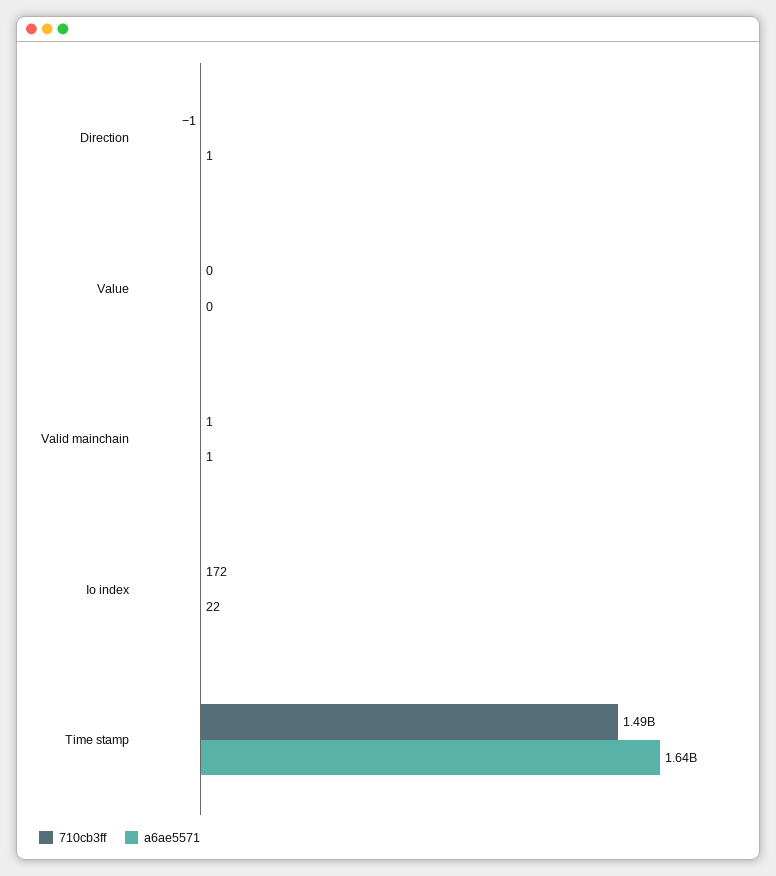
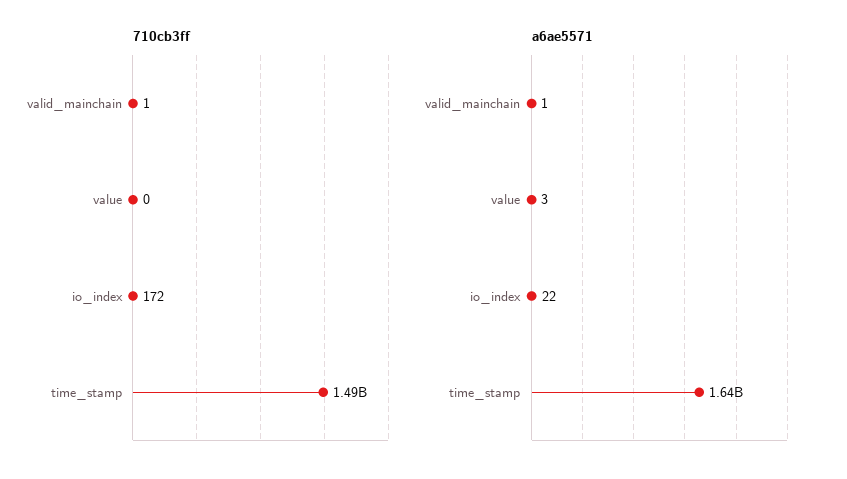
  {
    "710cb3ff": {
-     "Direction": -1,
      "Value": 0,
      "Valid mainchain": 1,
      "Io index": 172,
      "Time stamp": 1490000000
    },
    "a6ae5571": {
-     "Direction": 1,
-     "Value": 0,
+     "Value": 3,
      "Valid mainchain": 1,
      "Io index": 22,
      "Time stamp": 1640000000
    }
  }

